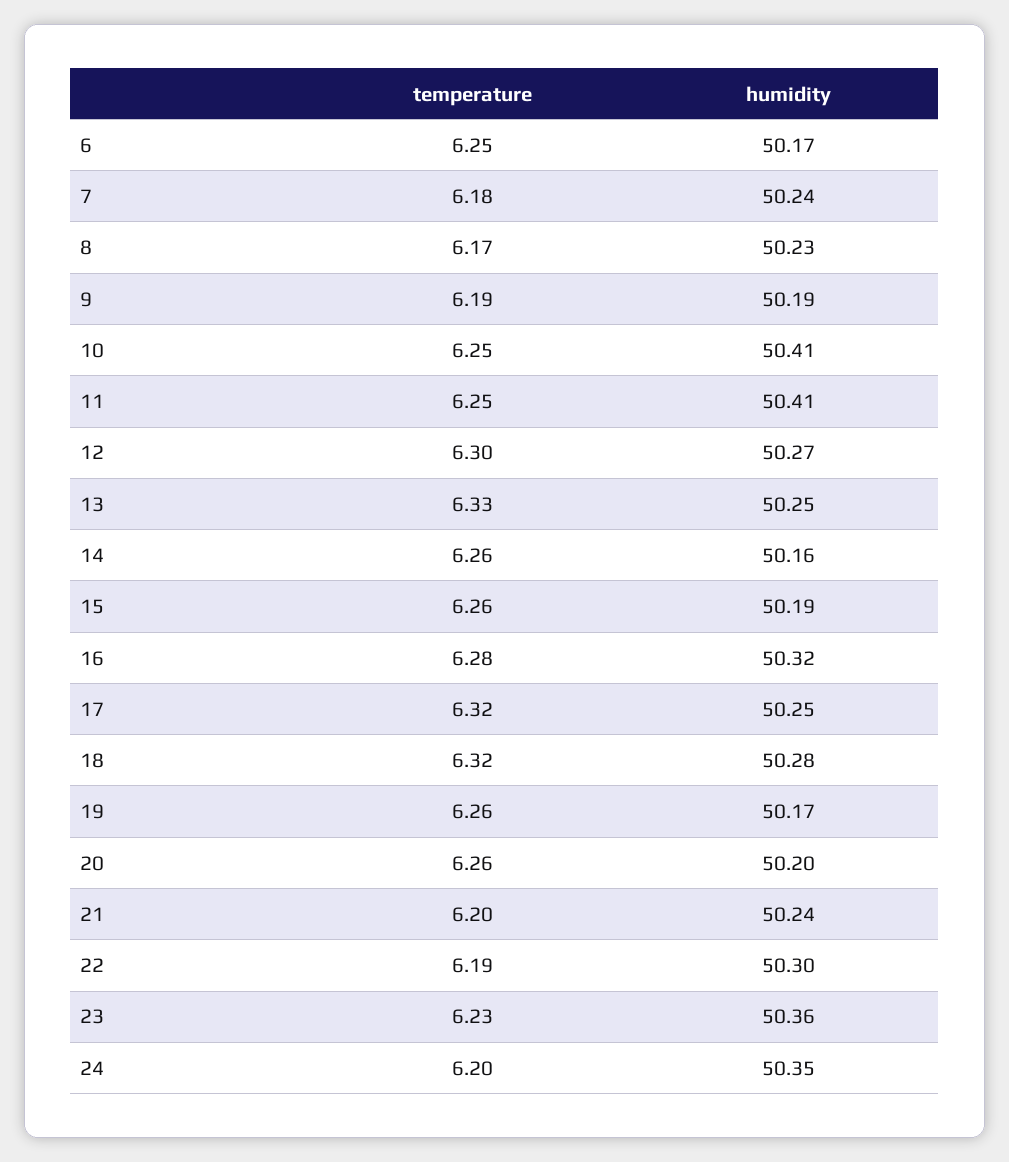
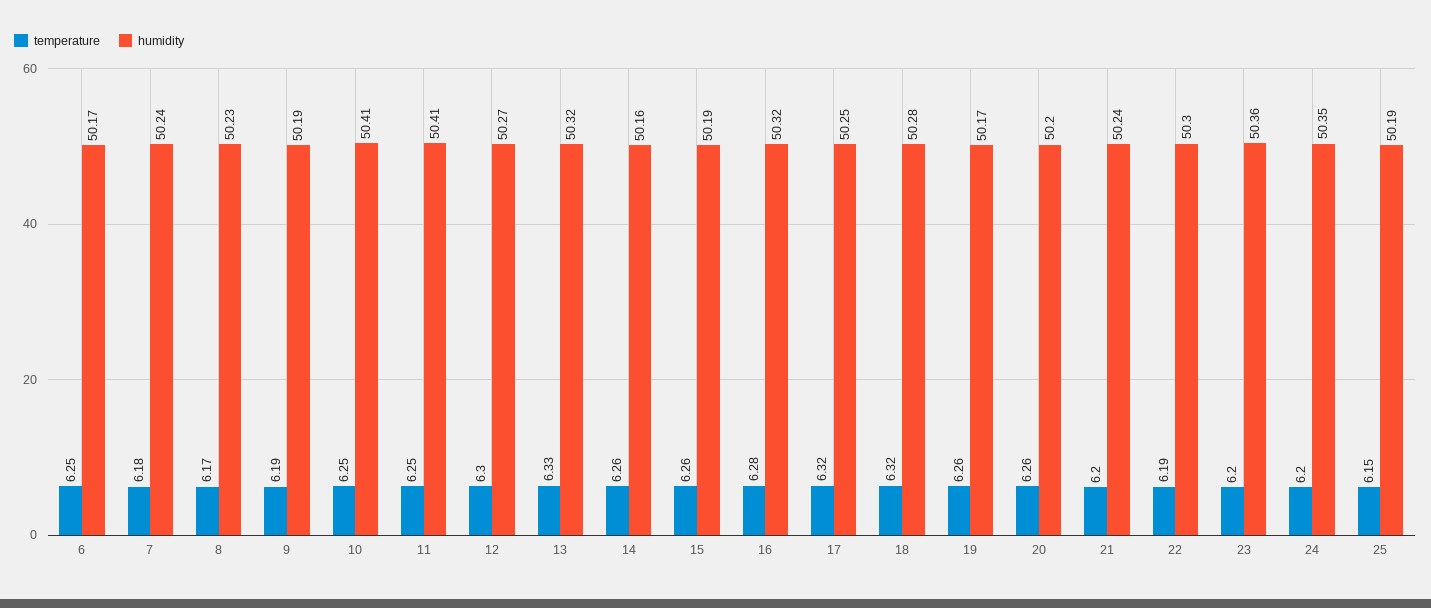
  {
    "temperature": {
      "6": 6.25,
      "7": 6.18,
      "8": 6.17,
      "9": 6.19,
      "10": 6.25,
      "11": 6.25,
      "12": 6.3,
      "13": 6.33,
      "14": 6.26,
      "15": 6.26,
      "16": 6.28,
      "17": 6.32,
      "18": 6.32,
      "19": 6.26,
      "20": 6.26,
      "21": 6.2,
      "22": 6.19,
-     "23": 6.23,
+     "23": 6.2,
-     "24": 6.2
+     "24": 6.2,
+     "25": 6.15
    },
    "humidity": {
      "6": 50.17,
      "7": 50.24,
      "8": 50.23,
      "9": 50.19,
      "10": 50.41,
      "11": 50.41,
      "12": 50.27,
-     "13": 50.25,
+     "13": 50.32,
      "14": 50.16,
      "15": 50.19,
      "16": 50.32,
      "17": 50.25,
      "18": 50.28,
      "19": 50.17,
      "20": 50.2,
      "21": 50.24,
      "22": 50.3,
      "23": 50.36,
-     "24": 50.35
+     "24": 50.35,
+     "25": 50.19
    }
  }

